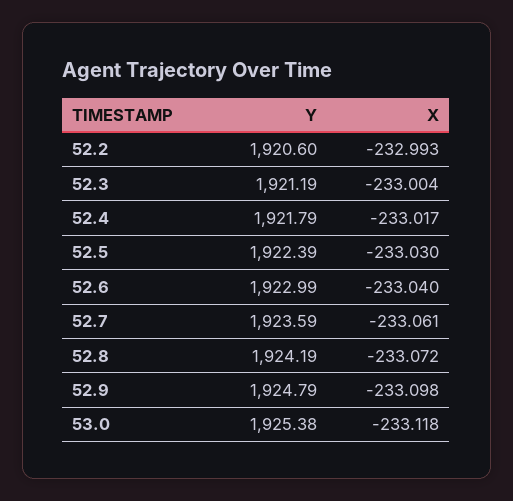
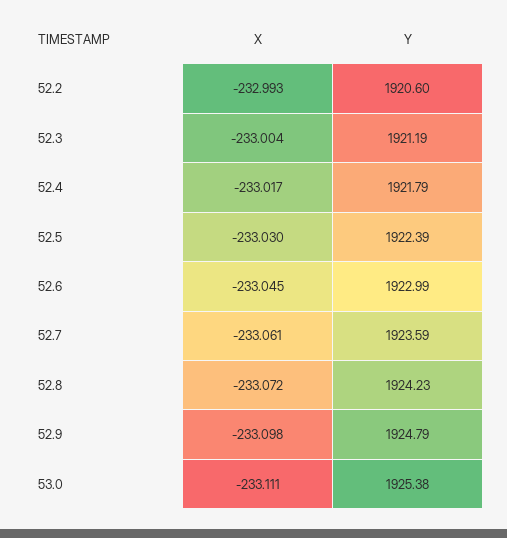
  {
    "Y": {
      "52.2": 1920.6,
      "52.3": 1921.19,
      "52.4": 1921.79,
      "52.5": 1922.39,
      "52.6": 1922.99,
      "52.7": 1923.59,
-     "52.8": 1924.19,
+     "52.8": 1924.23,
      "52.9": 1924.79,
      "53.0": 1925.38
    },
    "X": {
      "52.2": -232.993,
      "52.3": -233.004,
      "52.4": -233.017,
      "52.5": -233.03,
-     "52.6": -233.04,
+     "52.6": -233.045,
      "52.7": -233.061,
      "52.8": -233.072,
      "52.9": -233.098,
-     "53.0": -233.118
+     "53.0": -233.111
    }
  }

